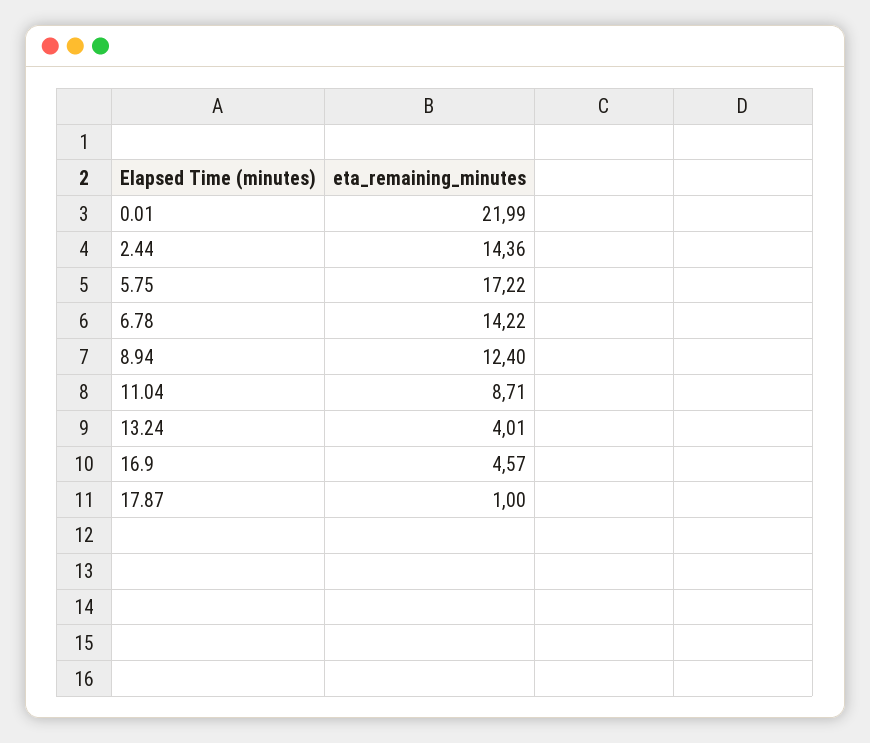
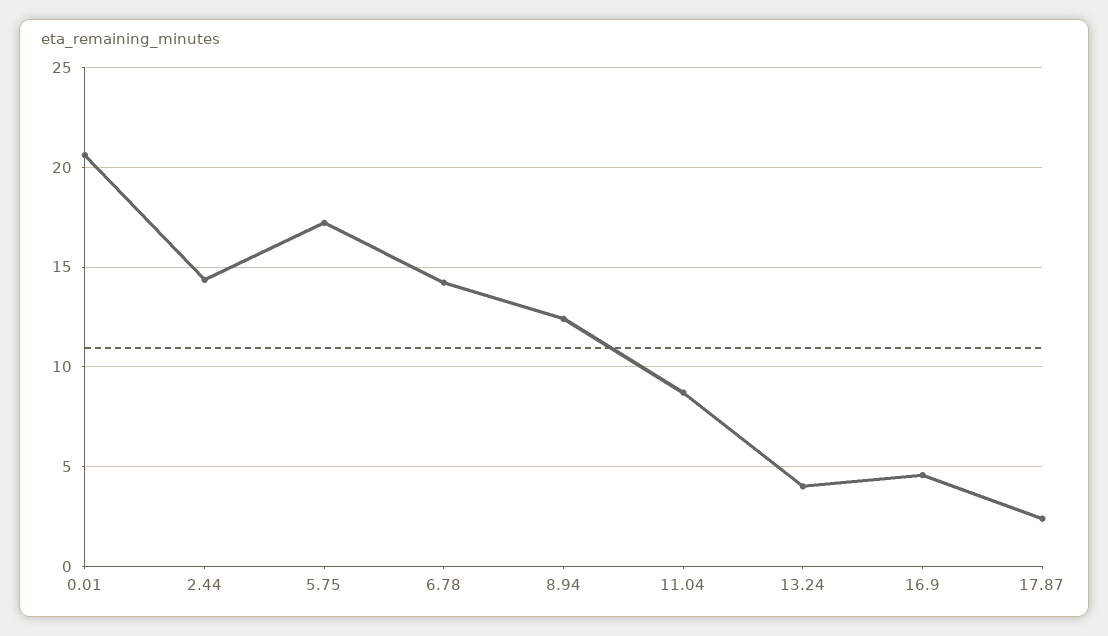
  {
-   "0.01": 21.99,
+   "0.01": 20.5,
    "2.44": 14.36,
    "5.75": 17.22,
    "6.78": 14.22,
    "8.94": 12.4,
    "11.04": 8.71,
    "13.24": 4.01,
    "16.9": 4.57,
-   "17.87": 1
+   "17.87": 2.5
  }

